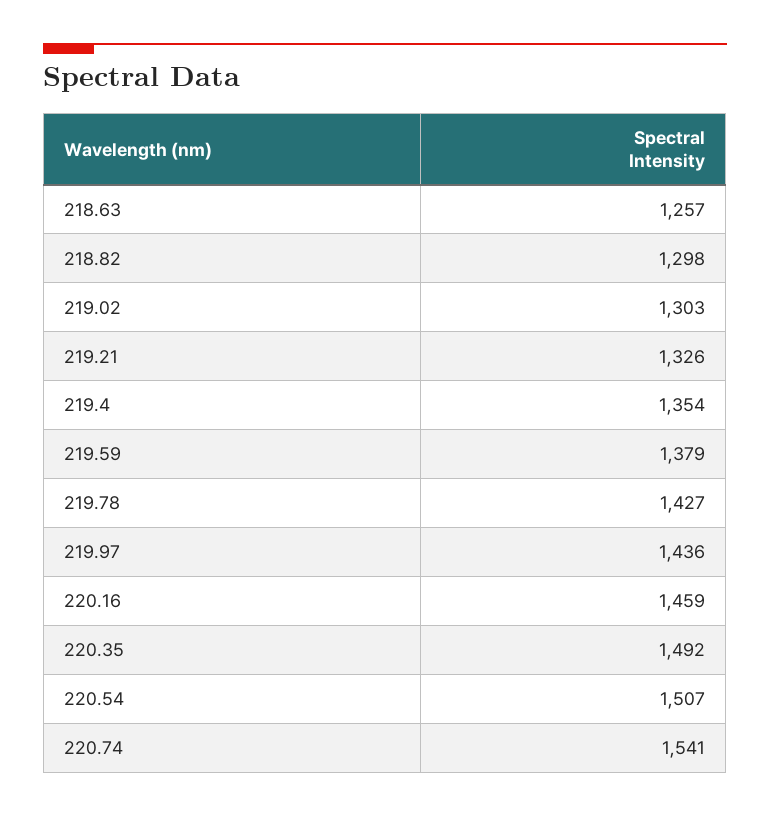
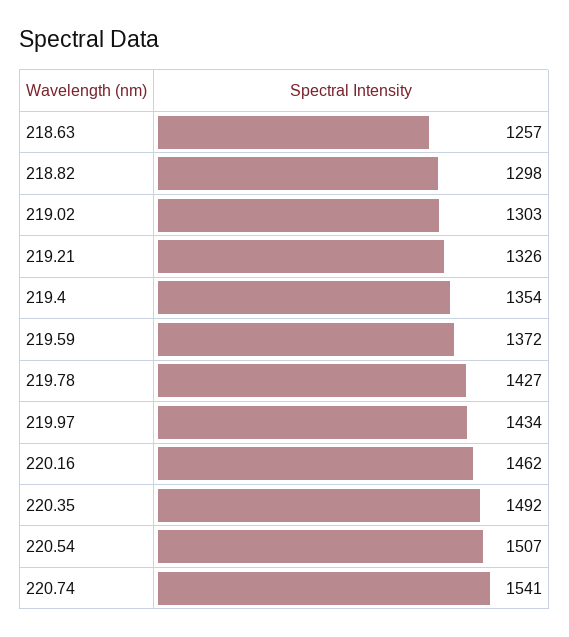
  {
    "218.63": 1257,
    "218.82": 1298,
    "219.02": 1303,
    "219.21": 1326,
    "219.4": 1354,
-   "219.59": 1379,
+   "219.59": 1372,
    "219.78": 1427,
-   "219.97": 1436,
+   "219.97": 1434,
-   "220.16": 1459,
+   "220.16": 1462,
    "220.35": 1492,
    "220.54": 1507,
    "220.74": 1541
  }

